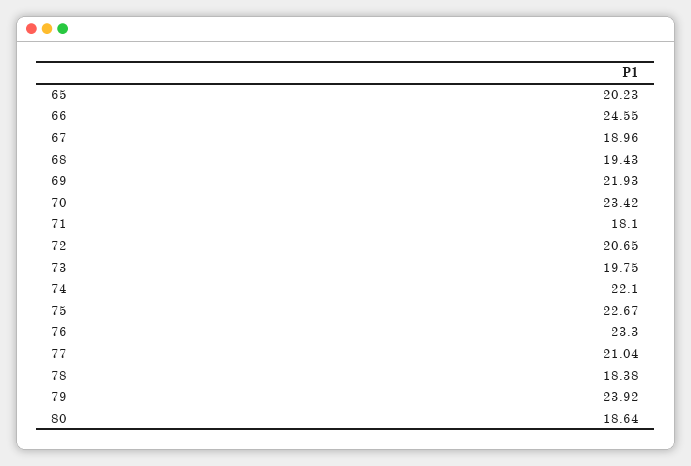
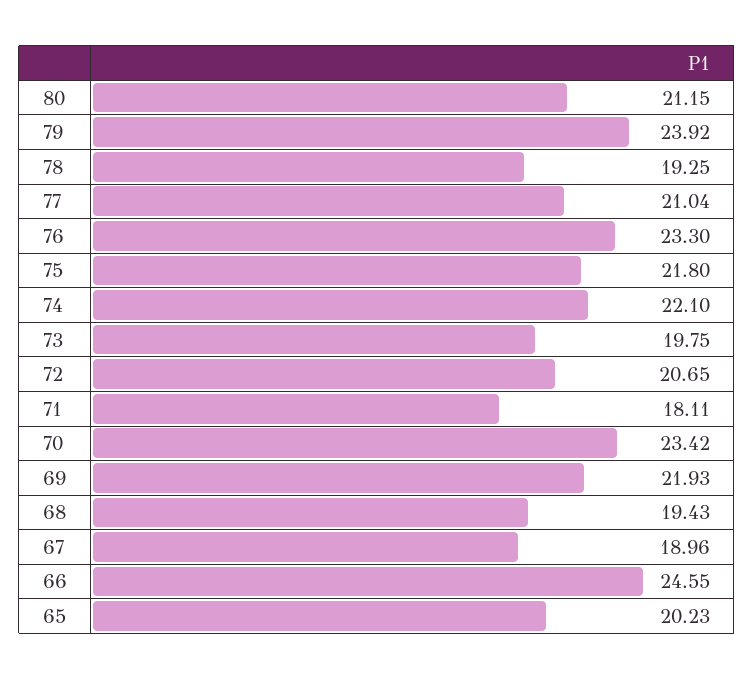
  {
    "65": 20.23,
    "66": 24.55,
    "67": 18.96,
    "68": 19.43,
    "69": 21.93,
    "70": 23.42,
-   "71": 18.1,
+   "71": 18.11,
    "72": 20.65,
    "73": 19.75,
    "74": 22.1,
-   "75": 22.67,
+   "75": 21.8,
    "76": 23.3,
    "77": 21.04,
-   "78": 18.38,
+   "78": 19.25,
    "79": 23.92,
-   "80": 18.64
+   "80": 21.15
  }

